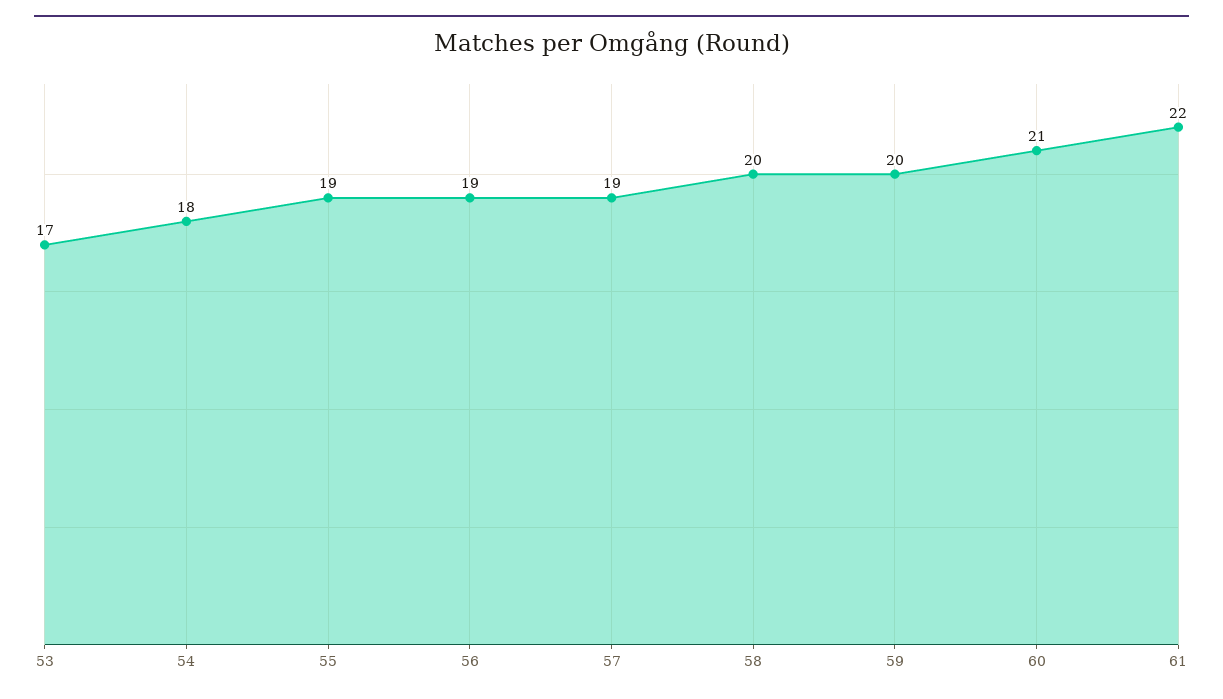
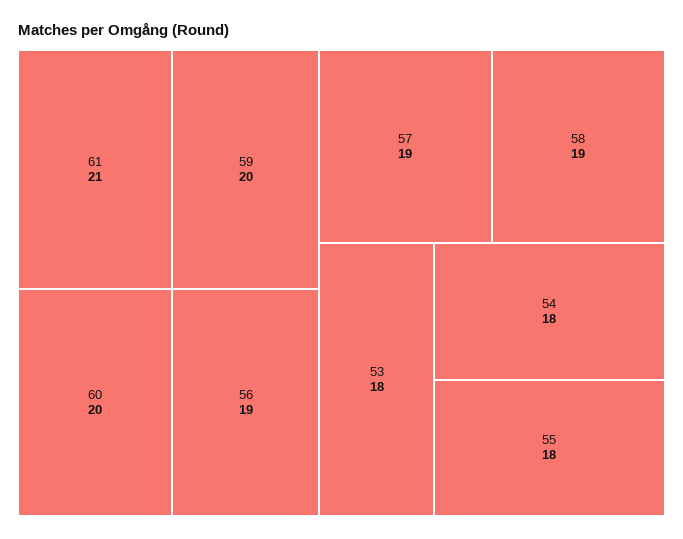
  {
-   "53": 17,
+   "53": 18,
    "54": 18,
-   "55": 19,
+   "55": 18,
    "56": 19,
    "57": 19,
-   "58": 20,
+   "58": 19,
    "59": 20,
-   "60": 21,
+   "60": 20,
-   "61": 22
+   "61": 21
  }

